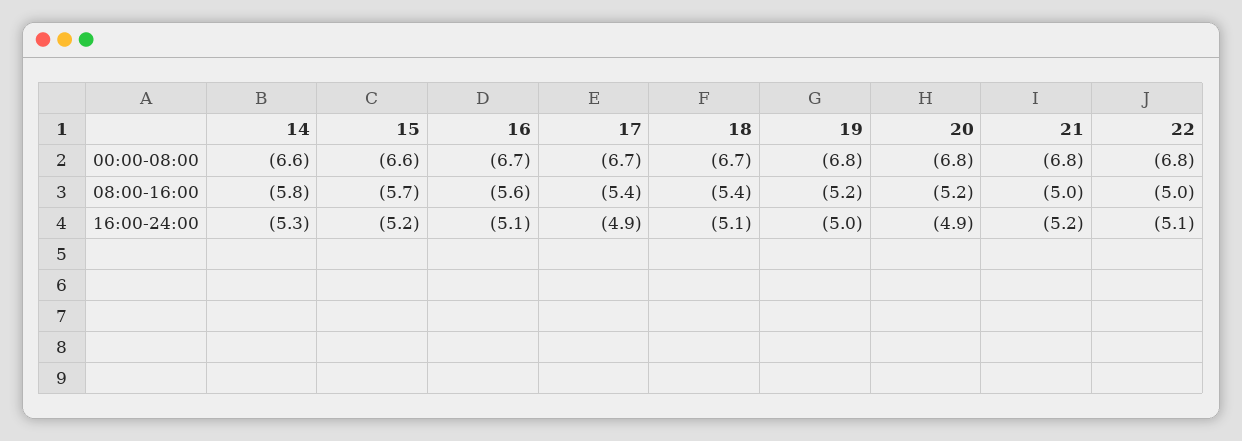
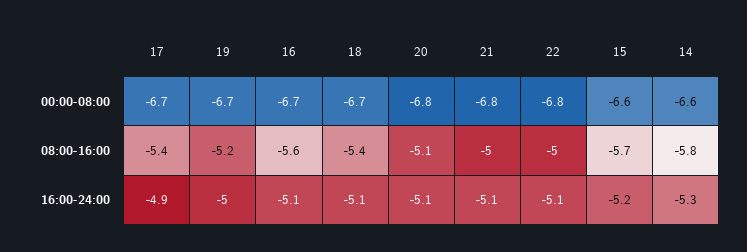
  {
    "14": {
      "00:00-08:00": -6.6,
      "08:00-16:00": -5.8,
      "16:00-24:00": -5.3
    },
    "15": {
      "00:00-08:00": -6.6,
      "08:00-16:00": -5.7,
      "16:00-24:00": -5.2
    },
    "16": {
      "00:00-08:00": -6.7,
      "08:00-16:00": -5.6,
      "16:00-24:00": -5.1
    },
    "17": {
      "00:00-08:00": -6.7,
      "08:00-16:00": -5.4,
      "16:00-24:00": -4.9
    },
    "18": {
      "00:00-08:00": -6.7,
      "08:00-16:00": -5.4,
      "16:00-24:00": -5.1
    },
    "19": {
-     "00:00-08:00": -6.8,
+     "00:00-08:00": -6.7,
      "08:00-16:00": -5.2,
      "16:00-24:00": -5
    },
    "20": {
      "00:00-08:00": -6.8,
-     "08:00-16:00": -5.2,
+     "08:00-16:00": -5.1,
-     "16:00-24:00": -4.9
+     "16:00-24:00": -5.1
    },
    "21": {
      "00:00-08:00": -6.8,
      "08:00-16:00": -5,
-     "16:00-24:00": -5.2
+     "16:00-24:00": -5.1
    },
    "22": {
      "00:00-08:00": -6.8,
      "08:00-16:00": -5,
      "16:00-24:00": -5.1
    }
  }

